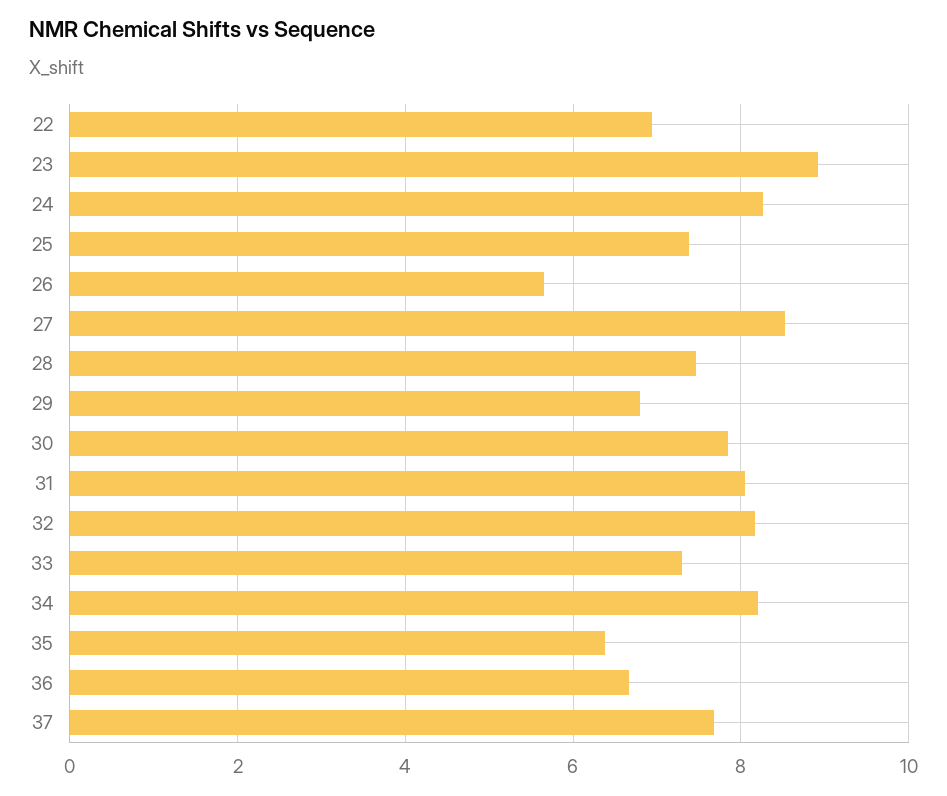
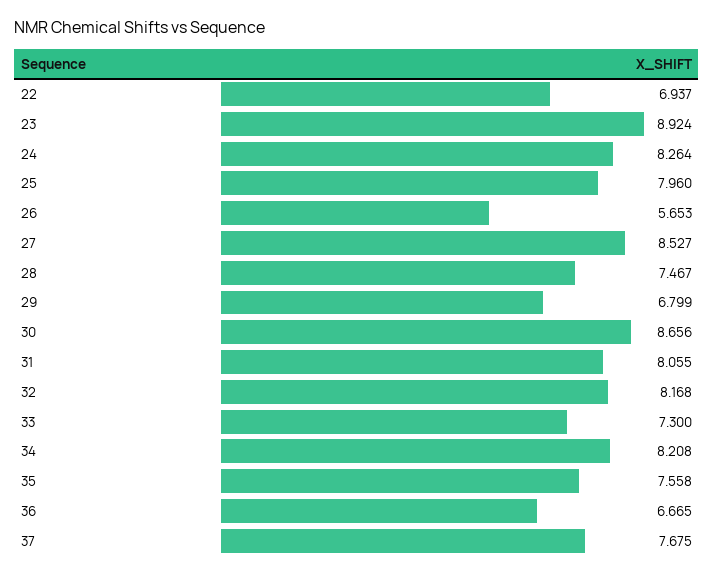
  {
    "22": 6.937,
    "23": 8.924,
    "24": 8.264,
-   "25": 7.4,
+   "25": 7.96,
    "26": 5.653,
    "27": 8.527,
    "28": 7.467,
    "29": 6.799,
-   "30": 7.8,
+   "30": 8.656,
    "31": 8.055,
    "32": 8.168,
    "33": 7.3,
    "34": 8.208,
-   "35": 6.4,
+   "35": 7.558,
    "36": 6.665,
    "37": 7.675
  }

